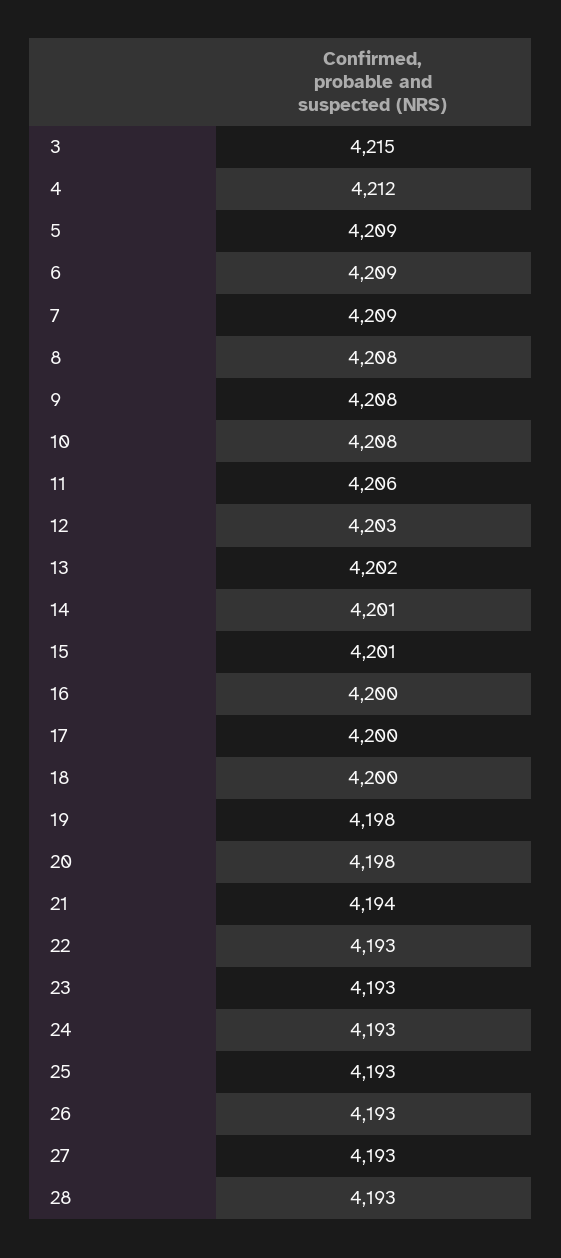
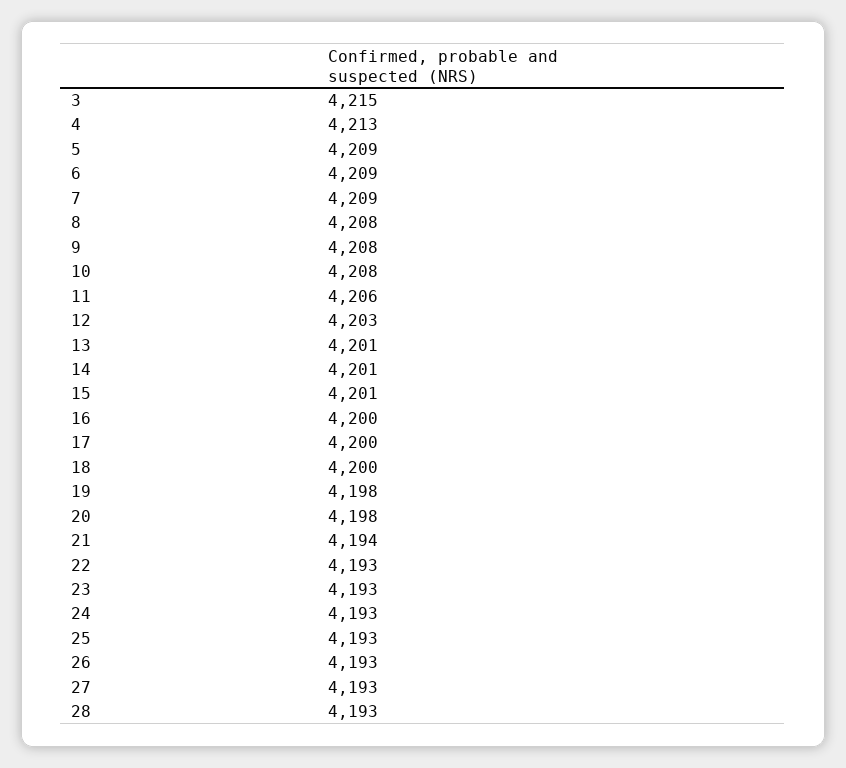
  {
    "3": 4215,
-   "4": 4212,
+   "4": 4213,
    "5": 4209,
    "6": 4209,
    "7": 4209,
    "8": 4208,
    "9": 4208,
    "10": 4208,
    "11": 4206,
    "12": 4203,
-   "13": 4202,
+   "13": 4201,
    "14": 4201,
    "15": 4201,
    "16": 4200,
    "17": 4200,
    "18": 4200,
    "19": 4198,
    "20": 4198,
    "21": 4194,
    "22": 4193,
    "23": 4193,
    "24": 4193,
    "25": 4193,
    "26": 4193,
    "27": 4193,
    "28": 4193
  }

